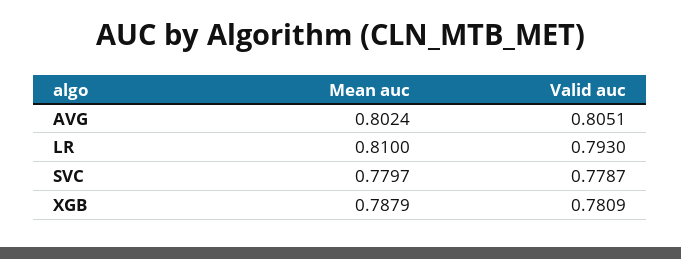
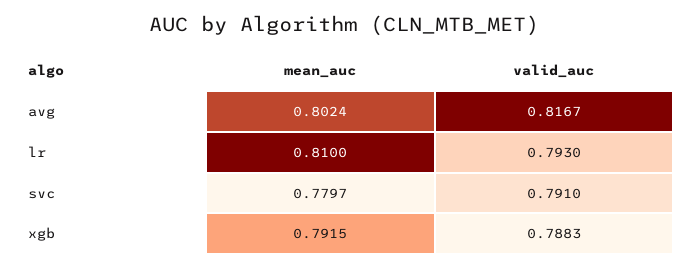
  {
    "Mean auc": {
      "AVG": 0.8024,
      "LR": 0.81,
      "SVC": 0.7797,
-     "XGB": 0.7879
+     "XGB": 0.7915
    },
    "Valid auc": {
-     "AVG": 0.8051,
+     "AVG": 0.8167,
      "LR": 0.793,
-     "SVC": 0.7787,
+     "SVC": 0.791,
-     "XGB": 0.7809
+     "XGB": 0.7883
    }
  }

